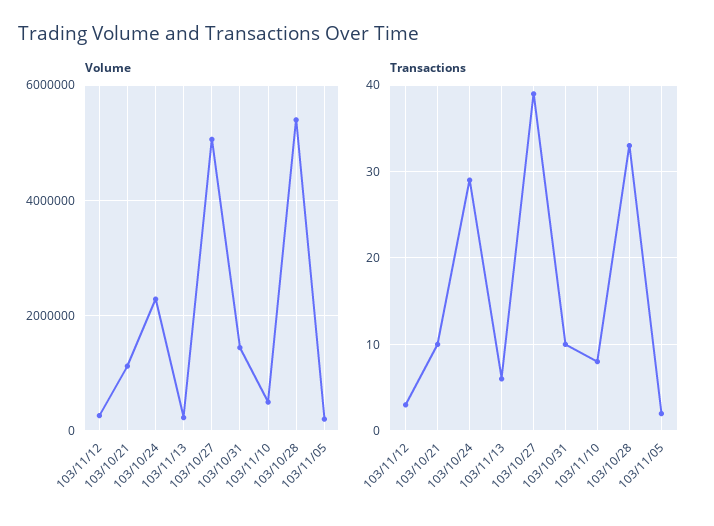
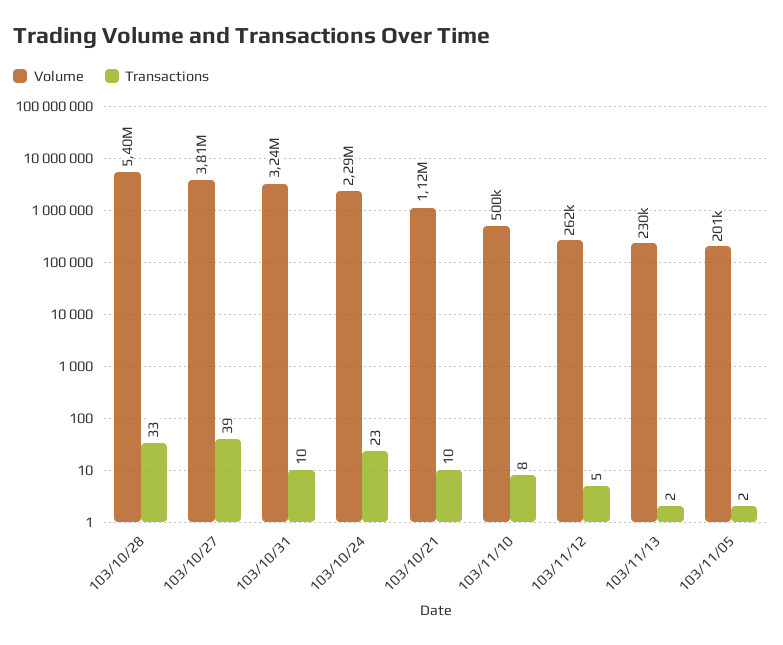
  {
    "Volume": {
      "103/11/12": 262000,
      "103/10/21": 1120000,
      "103/10/24": 2290000,
      "103/11/13": 230000,
-     "103/10/27": 5000000,
+     "103/10/27": 3810000,
-     "103/10/31": 1400000,
+     "103/10/31": 3240000,
      "103/11/10": 500000,
      "103/10/28": 5400000,
      "103/11/05": 201000
    },
    "Transactions": {
-     "103/11/12": 3,
+     "103/11/12": 5,
      "103/10/21": 10,
-     "103/10/24": 29,
+     "103/10/24": 23,
-     "103/11/13": 6,
+     "103/11/13": 2,
      "103/10/27": 39,
      "103/10/31": 10,
      "103/11/10": 8,
      "103/10/28": 33,
      "103/11/05": 2
    }
  }

